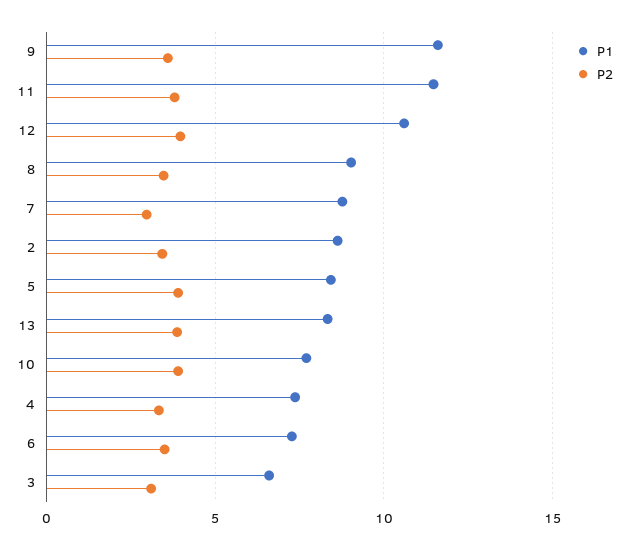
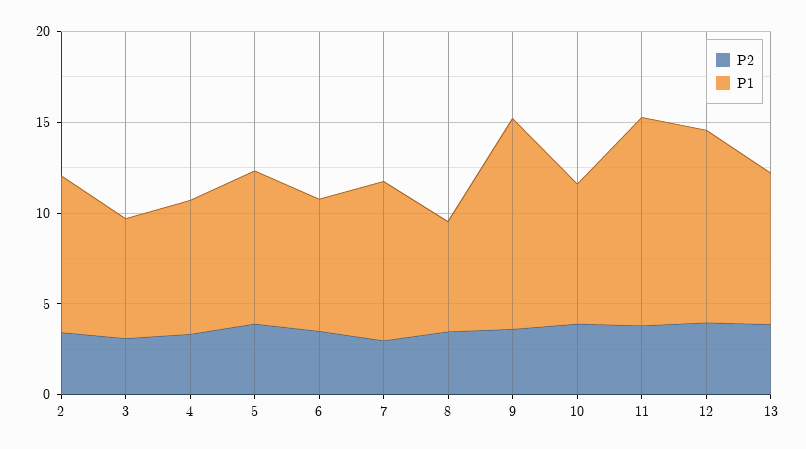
  {
    "P1": {
      "9": 11.5,
      "11": 11.5,
      "12": 10.5,
-     "8": 9,
+     "8": 6,
      "7": 9,
      "2": 8.5,
      "5": 8.5,
      "13": 8.5,
      "10": 7.5,
      "4": 7.5,
      "6": 7.5,
      "3": 6.5
    },
    "P2": {
      "9": 3.5,
      "11": 4,
      "12": 4,
      "8": 3.5,
      "7": 3,
      "2": 3.5,
      "5": 4,
      "13": 4,
      "10": 4,
      "4": 3.5,
      "6": 3.5,
      "3": 3
    }
  }

